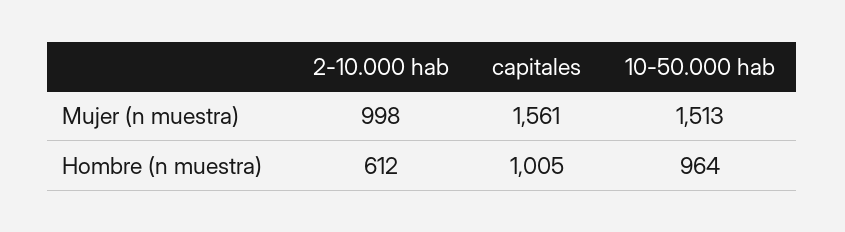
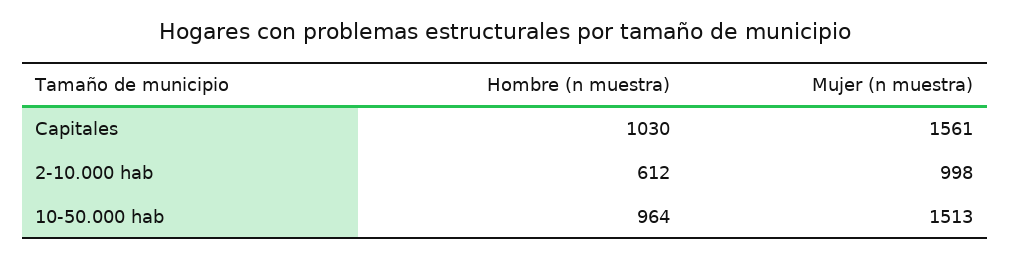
  {
    "2-10.000 hab": {
      "Mujer (n muestra)": 998,
      "Hombre (n muestra)": 612
    },
    "capitales": {
      "Mujer (n muestra)": 1561,
-     "Hombre (n muestra)": 1005
+     "Hombre (n muestra)": 1030
    },
    "10-50.000 hab": {
      "Mujer (n muestra)": 1513,
      "Hombre (n muestra)": 964
    }
  }

